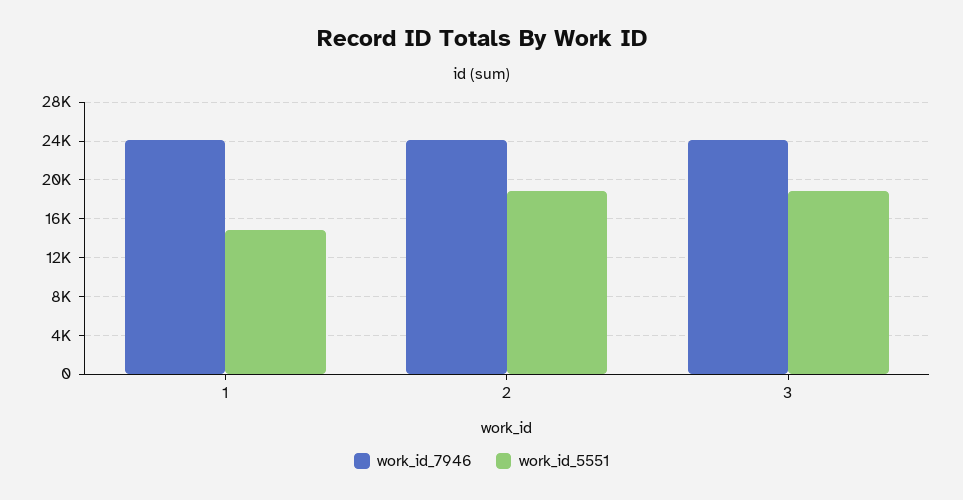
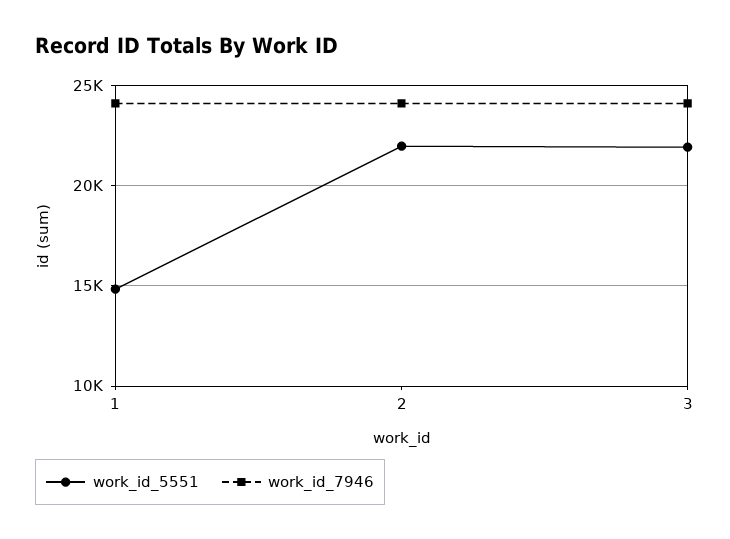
  {
    "work_id_7946": {
      "1": 24000,
      "2": 24000,
      "3": 24000
    },
    "work_id_5551": {
      "1": 15000,
-     "2": 19000,
+     "2": 22000,
-     "3": 19000
+     "3": 22000
    }
  }

